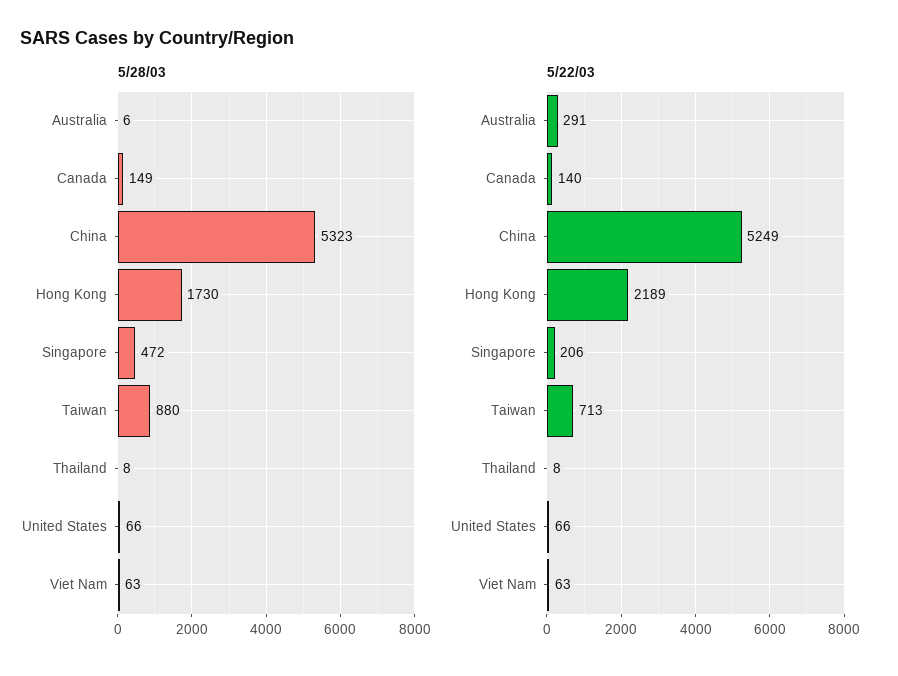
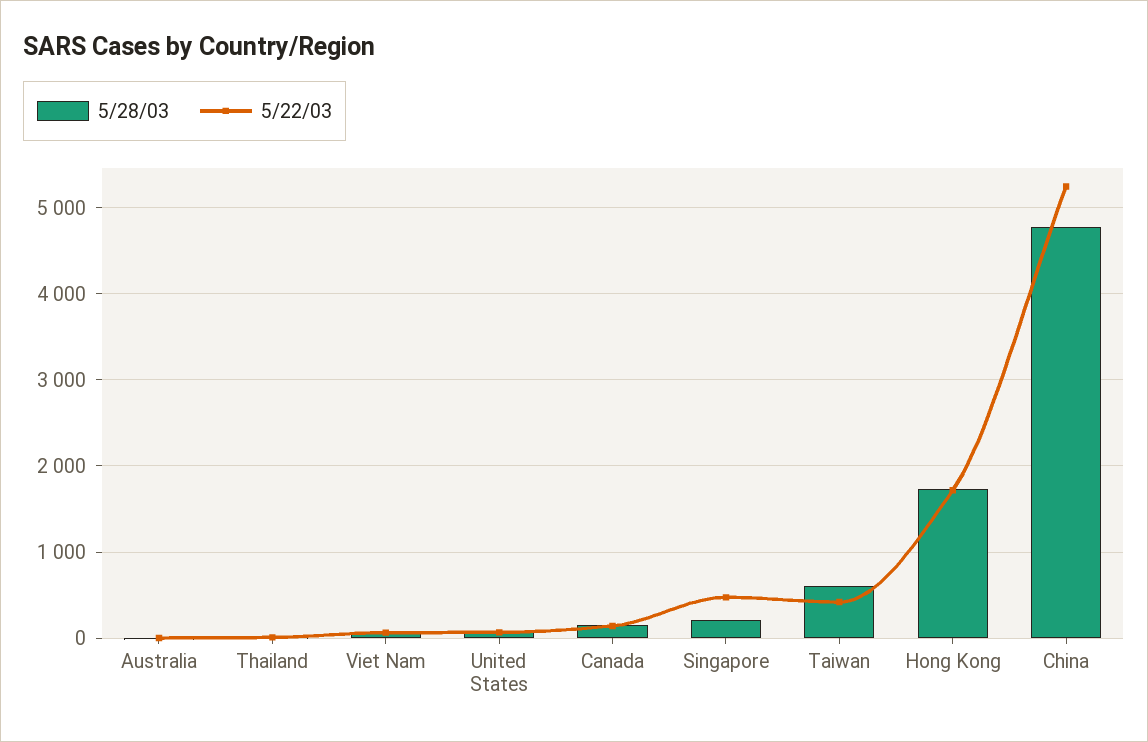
  {
    "5/28/03": {
      "Australia": 6,
      "Canada": 149,
-     "China": 5323,
+     "China": 4800,
      "Hong Kong": 1730,
-     "Singapore": 472,
+     "Singapore": 200,
-     "Taiwan": 880,
+     "Taiwan": 600,
      "Thailand": 8,
      "United States": 66,
      "Viet Nam": 63
    },
    "5/22/03": {
-     "Australia": 291,
+     "Australia": 0,
      "Canada": 140,
      "China": 5249,
-     "Hong Kong": 2189,
+     "Hong Kong": 1700,
-     "Singapore": 206,
+     "Singapore": 500,
-     "Taiwan": 713,
+     "Taiwan": 400,
      "Thailand": 8,
      "United States": 66,
      "Viet Nam": 63
    }
  }

